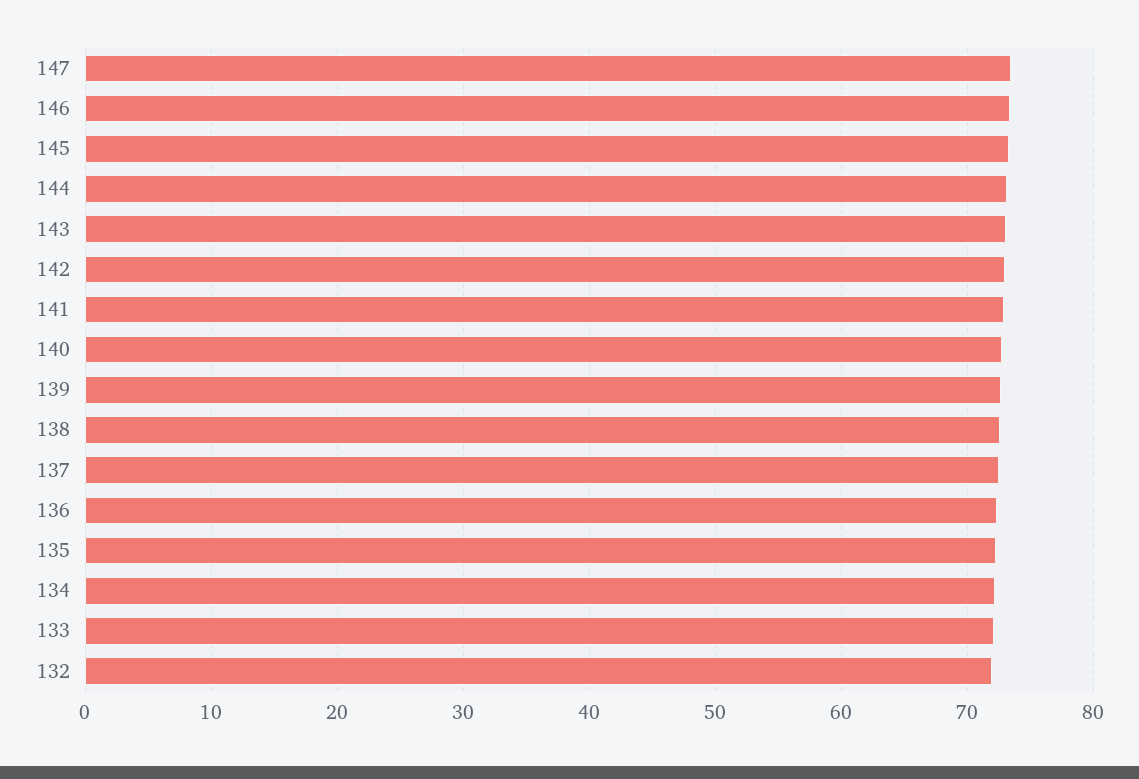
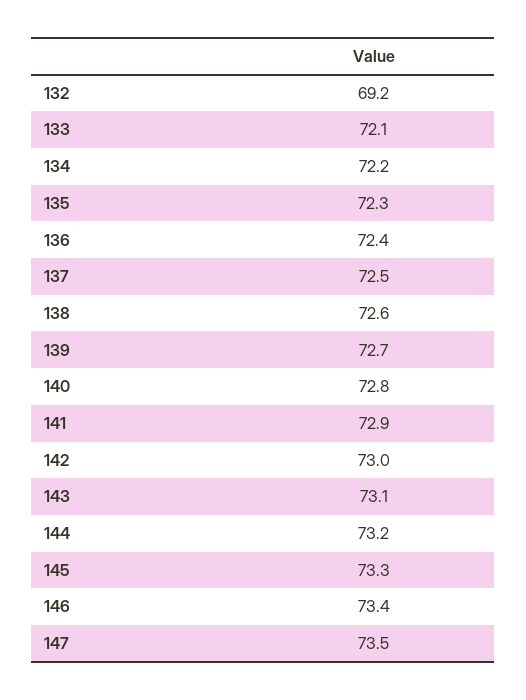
  {
    "147": 73.5,
    "146": 73.4,
    "145": 73.3,
    "144": 73.2,
    "143": 73.1,
    "142": 73,
    "141": 72.9,
    "140": 72.8,
    "139": 72.7,
    "138": 72.6,
    "137": 72.5,
    "136": 72.4,
    "135": 72.3,
    "134": 72.2,
    "133": 72.1,
-   "132": 72
+   "132": 69.2
  }

